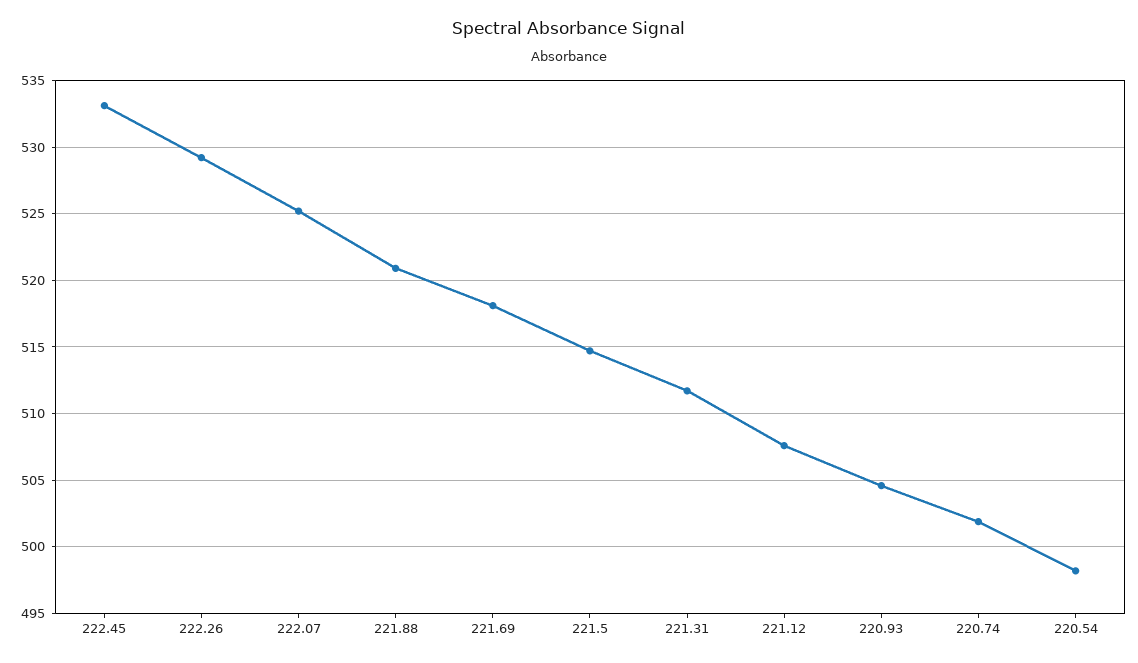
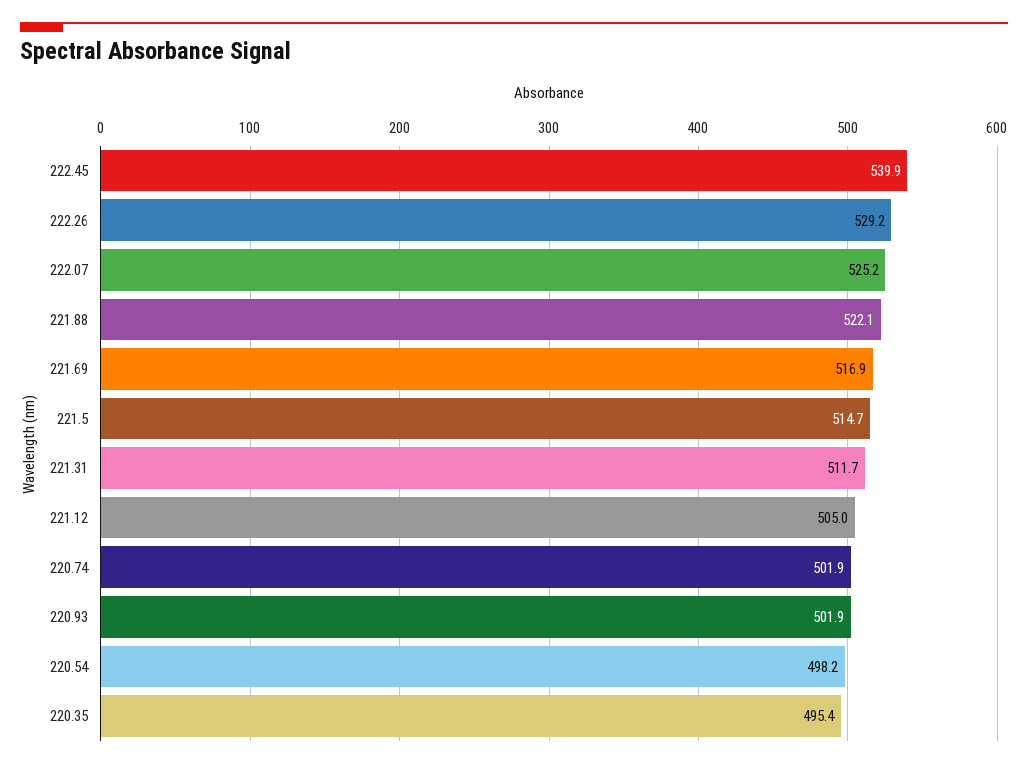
  {
-   "222.45": 533,
+   "222.45": 539.9,
    "222.26": 529.2,
    "222.07": 525.2,
-   "221.88": 521,
+   "221.88": 522.1,
-   "221.69": 518,
+   "221.69": 516.9,
    "221.5": 514.7,
    "221.31": 511.7,
-   "221.12": 507.5,
+   "221.12": 505,
-   "220.93": 504.5,
+   "220.93": 501.9,
    "220.74": 501.9,
-   "220.54": 498.2
+   "220.54": 498.2,
+   "220.35": 495.4
  }

